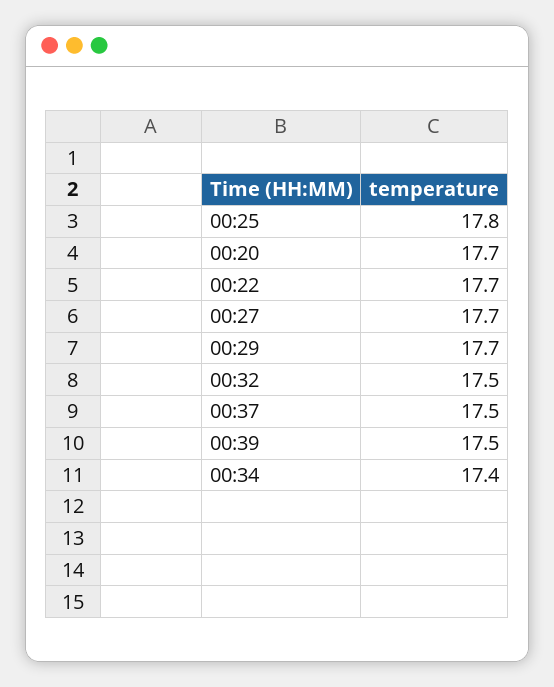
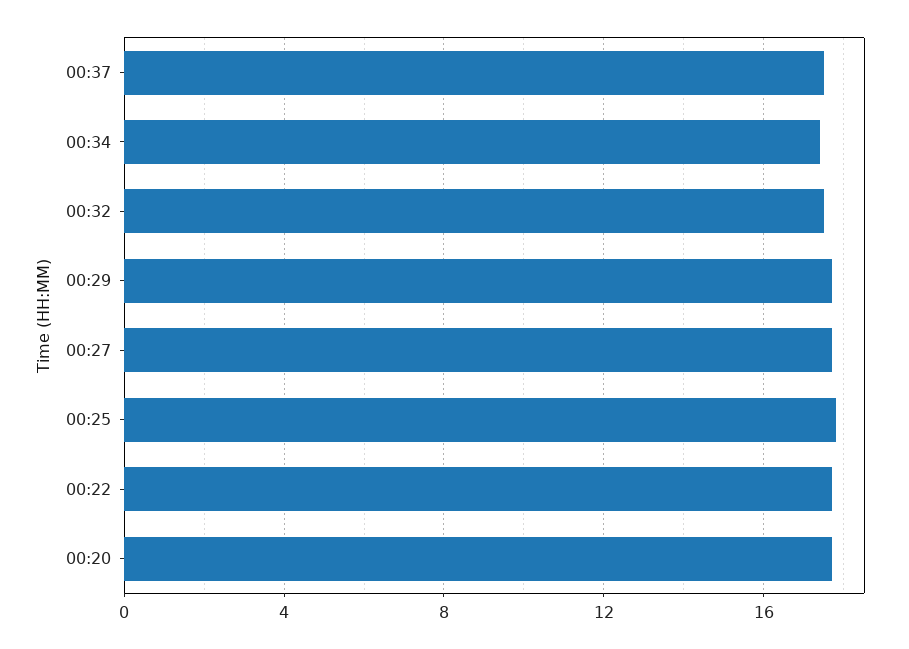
  {
    "00:25": 17.8,
    "00:20": 17.7,
    "00:22": 17.7,
    "00:27": 17.7,
    "00:29": 17.7,
    "00:32": 17.5,
    "00:37": 17.5,
-   "00:39": 17.5,
    "00:34": 17.4
  }

